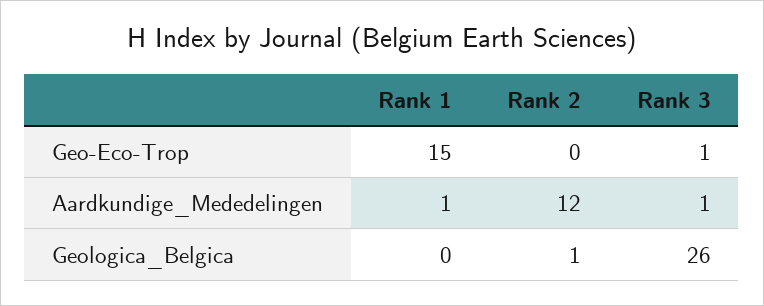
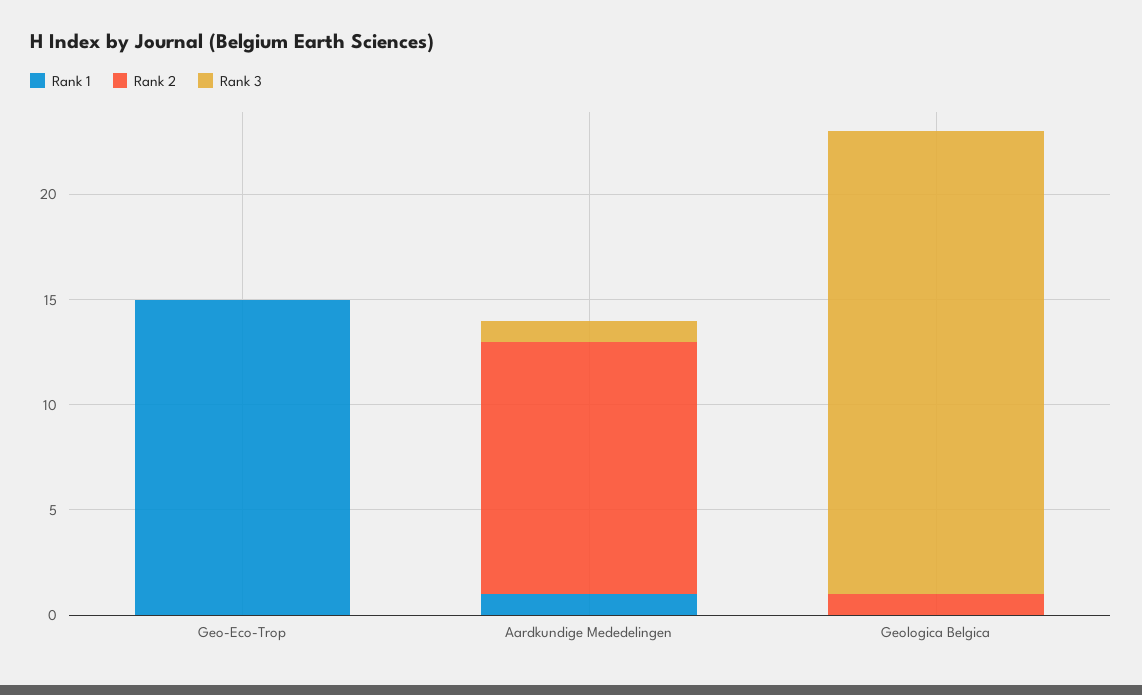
  {
    "Rank 1": {
      "Geo-Eco-Trop": 15,
      "Aardkundige_Mededelingen": 1,
      "Geologica_Belgica": 0
    },
    "Rank 2": {
      "Geo-Eco-Trop": 0,
      "Aardkundige_Mededelingen": 12,
      "Geologica_Belgica": 1
    },
    "Rank 3": {
-     "Geo-Eco-Trop": 1,
+     "Geo-Eco-Trop": 0,
      "Aardkundige_Mededelingen": 1,
-     "Geologica_Belgica": 26
+     "Geologica_Belgica": 22
    }
  }

